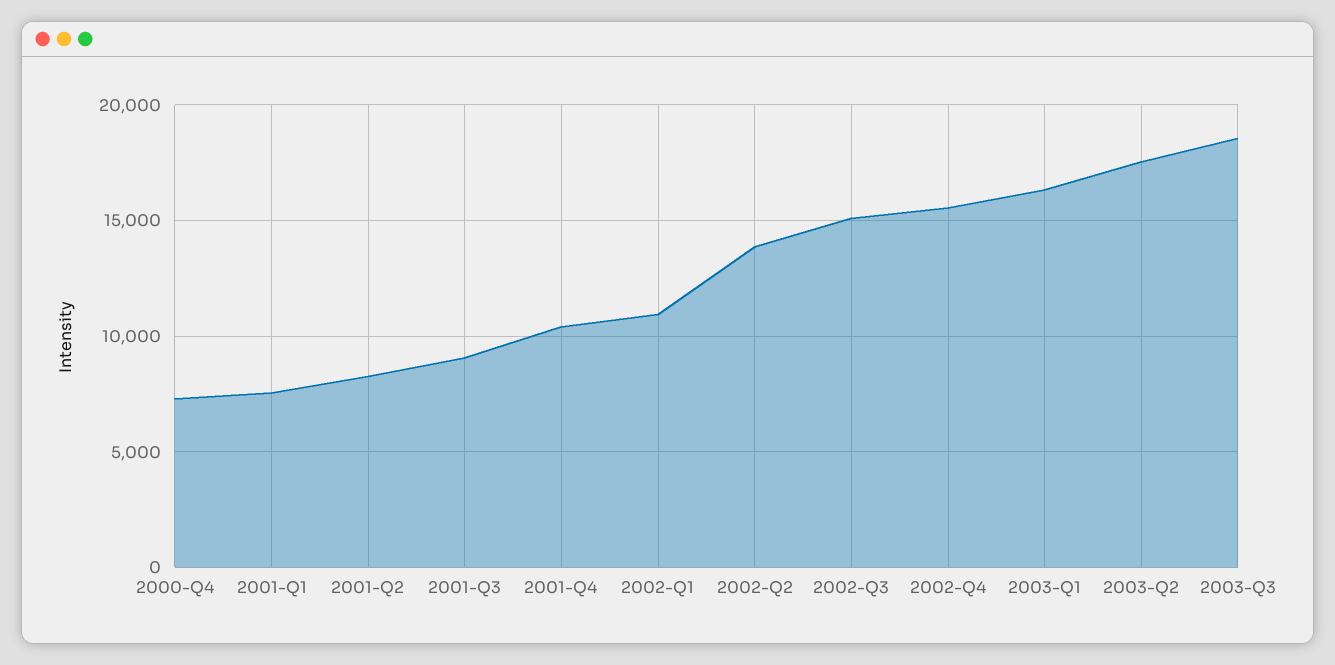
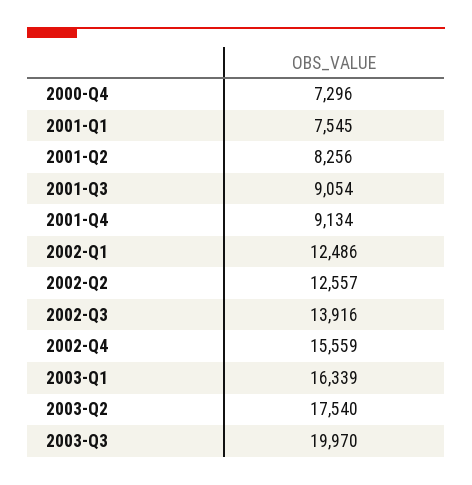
  {
    "2000-Q4": 7296,
    "2001-Q1": 7545,
    "2001-Q2": 8256,
    "2001-Q3": 9054,
-   "2001-Q4": 10500,
+   "2001-Q4": 9134,
-   "2002-Q1": 11000,
+   "2002-Q1": 12486,
-   "2002-Q2": 14000,
+   "2002-Q2": 12557,
-   "2002-Q3": 15000,
+   "2002-Q3": 13916,
    "2002-Q4": 15559,
    "2003-Q1": 16339,
    "2003-Q2": 17540,
-   "2003-Q3": 18500
+   "2003-Q3": 19970
  }

